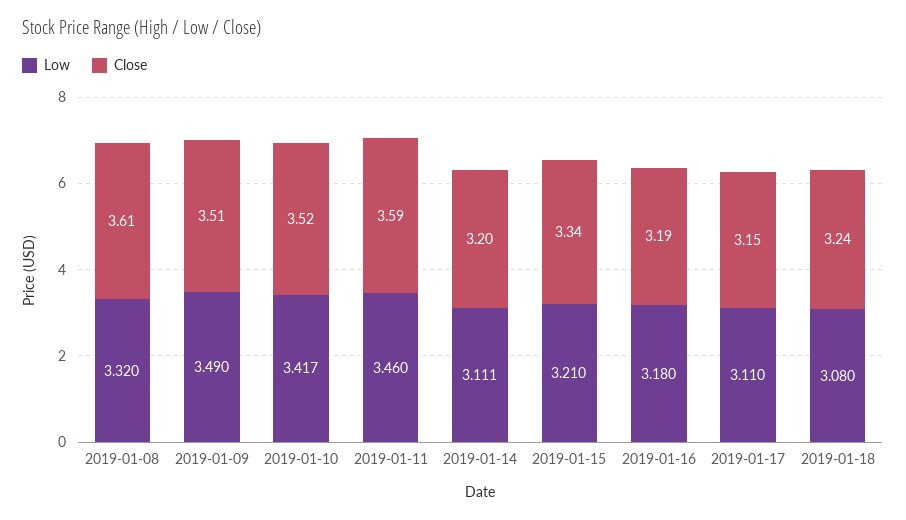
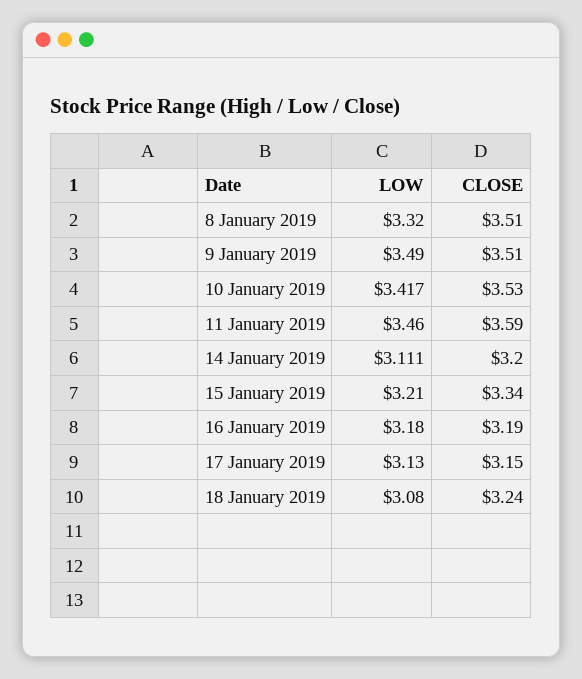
  {
    "Low": {
      "2019-01-08": 3.32,
      "2019-01-09": 3.49,
      "2019-01-10": 3.417,
      "2019-01-11": 3.46,
      "2019-01-14": 3.111,
      "2019-01-15": 3.21,
      "2019-01-16": 3.18,
-     "2019-01-17": 3.11,
+     "2019-01-17": 3.13,
      "2019-01-18": 3.08
    },
    "Close": {
-     "2019-01-08": 3.61,
+     "2019-01-08": 3.51,
      "2019-01-09": 3.51,
-     "2019-01-10": 3.52,
+     "2019-01-10": 3.53,
      "2019-01-11": 3.59,
      "2019-01-14": 3.2,
      "2019-01-15": 3.34,
      "2019-01-16": 3.19,
      "2019-01-17": 3.15,
      "2019-01-18": 3.24
    }
  }

